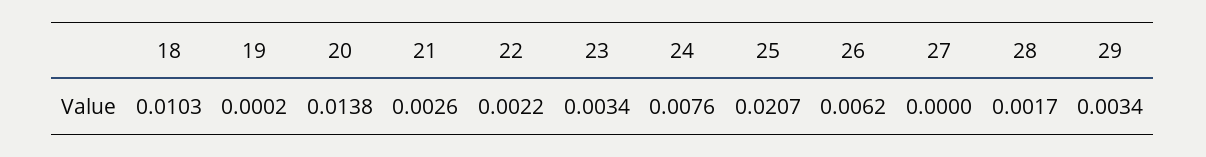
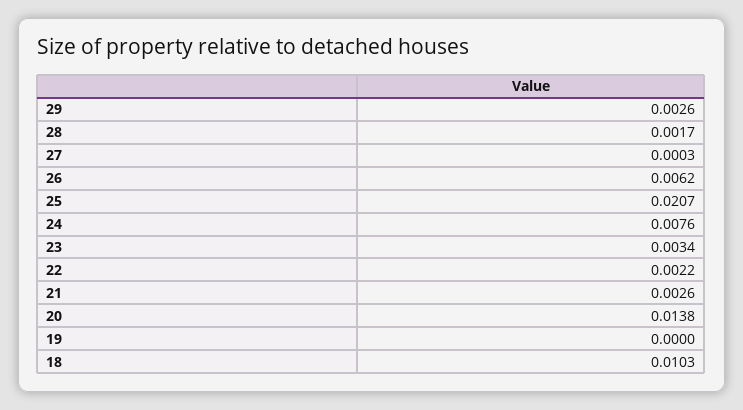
  {
    "18": 0.0103,
-   "19": 0.0002,
+   "19": 0,
    "20": 0.0138,
    "21": 0.0026,
    "22": 0.0022,
    "23": 0.0034,
    "24": 0.0076,
    "25": 0.0207,
    "26": 0.0062,
-   "27": 0,
+   "27": 0.0003,
    "28": 0.0017,
-   "29": 0.0034
+   "29": 0.0026
  }

